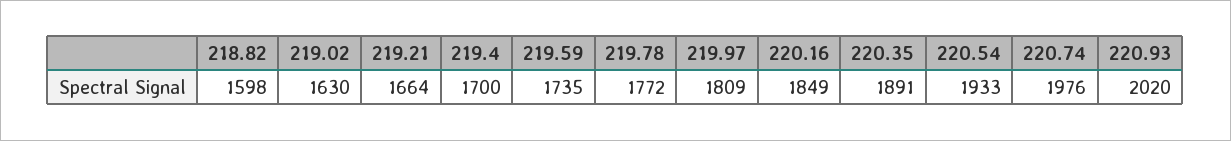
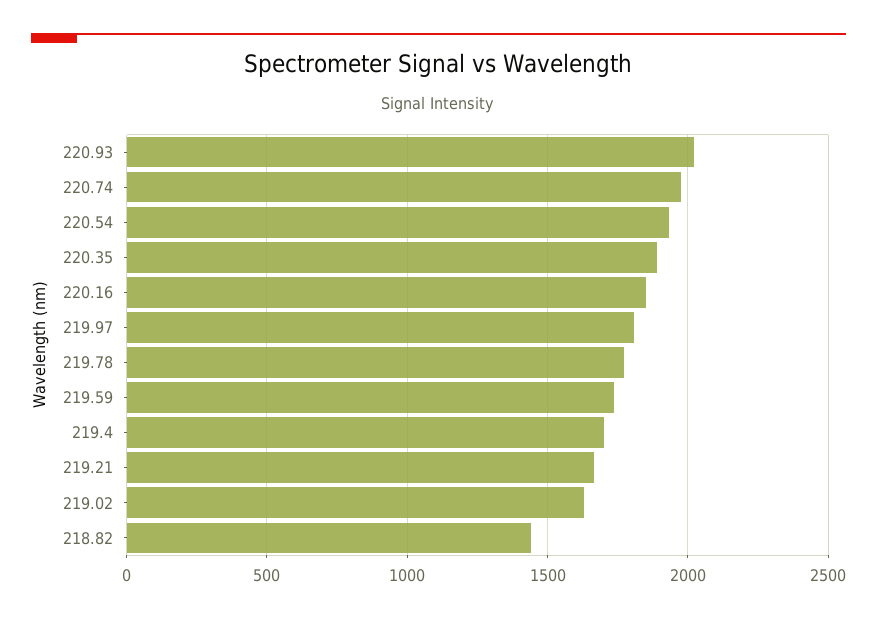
  {
-   "218.82": 1598,
+   "218.82": 1450,
    "219.02": 1630,
    "219.21": 1664,
    "219.4": 1700,
    "219.59": 1735,
    "219.78": 1772,
    "219.97": 1809,
    "220.16": 1849,
    "220.35": 1891,
    "220.54": 1933,
    "220.74": 1976,
    "220.93": 2020
  }

